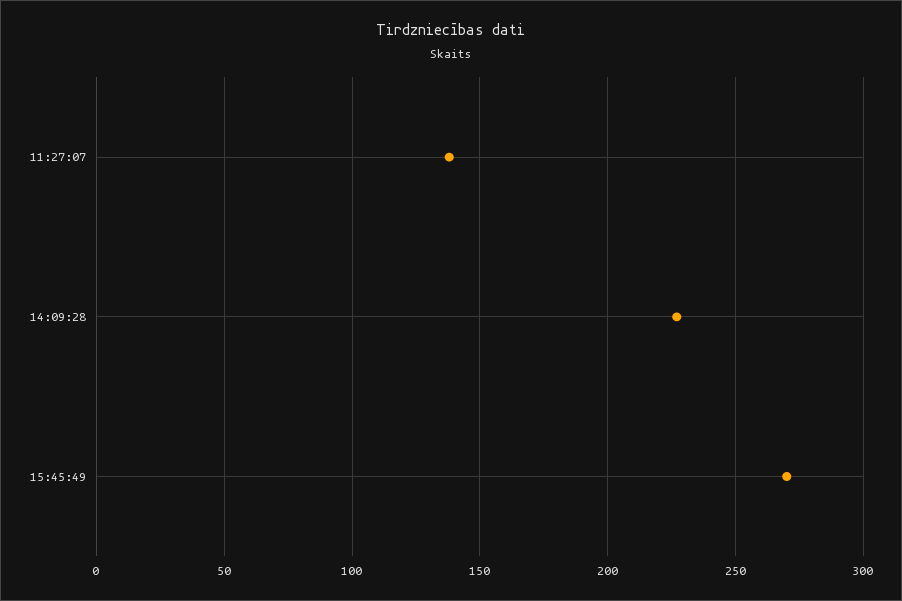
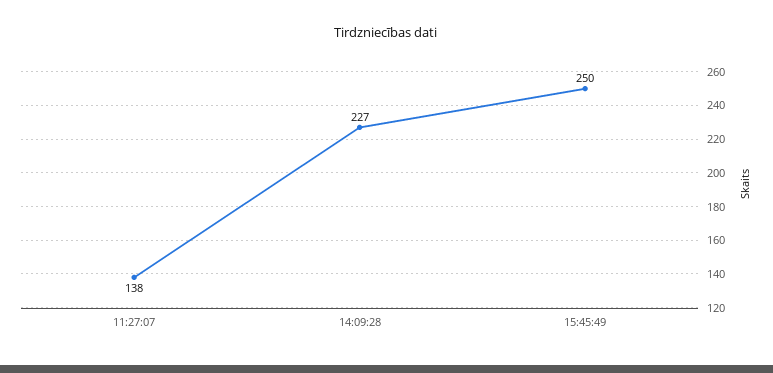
  {
    "11:27:07": 138,
    "14:09:28": 227,
-   "15:45:49": 270
+   "15:45:49": 250
  }

